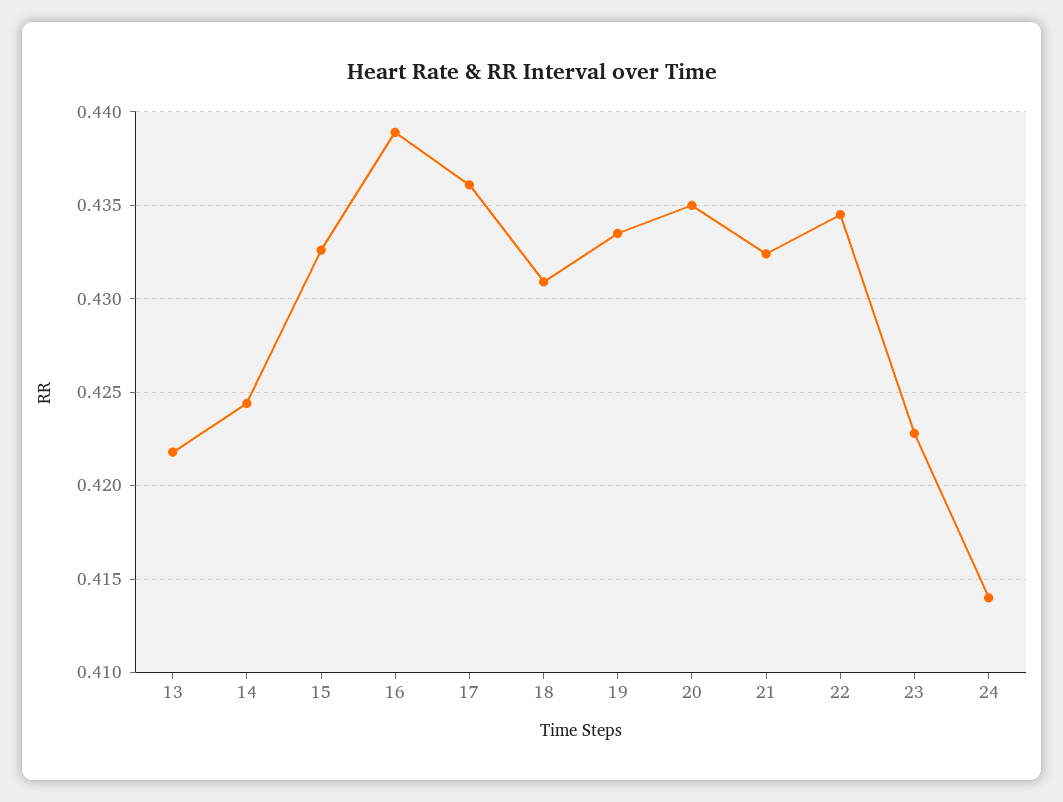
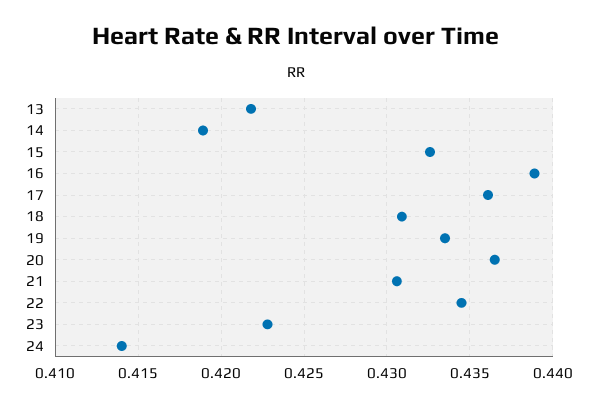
  {
    "13": 0.422,
-   "14": 0.4245,
+   "14": 0.419,
    "15": 0.4325,
    "16": 0.439,
    "17": 0.436,
    "18": 0.431,
    "19": 0.4335,
-   "20": 0.435,
+   "20": 0.4365,
-   "21": 0.4325,
+   "21": 0.4305,
    "22": 0.4345,
    "23": 0.423,
    "24": 0.414
  }

